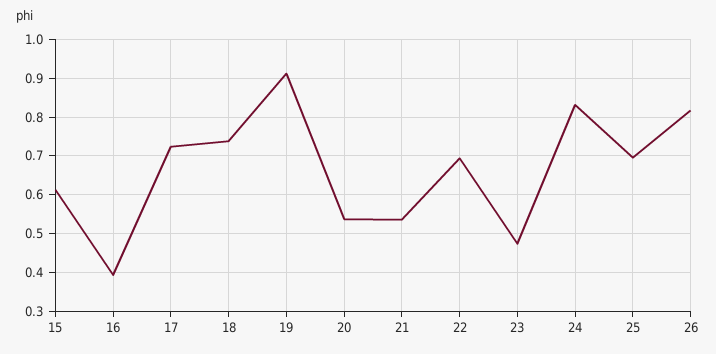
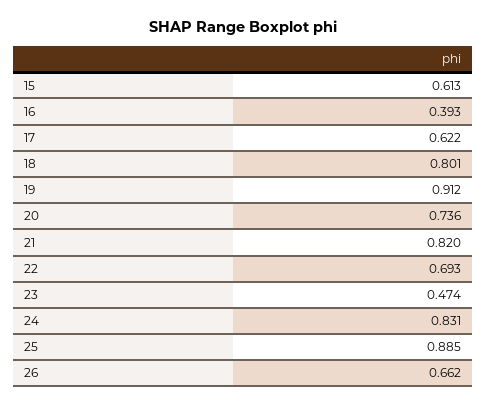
  {
    "15": 0.613,
    "16": 0.393,
-   "17": 0.72,
+   "17": 0.622,
-   "18": 0.74,
+   "18": 0.801,
    "19": 0.912,
-   "20": 0.54,
+   "20": 0.736,
-   "21": 0.54,
+   "21": 0.82,
    "22": 0.693,
    "23": 0.474,
    "24": 0.831,
-   "25": 0.7,
+   "25": 0.885,
-   "26": 0.82
+   "26": 0.662
  }

